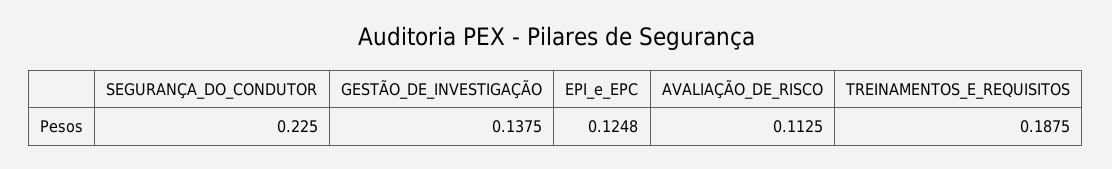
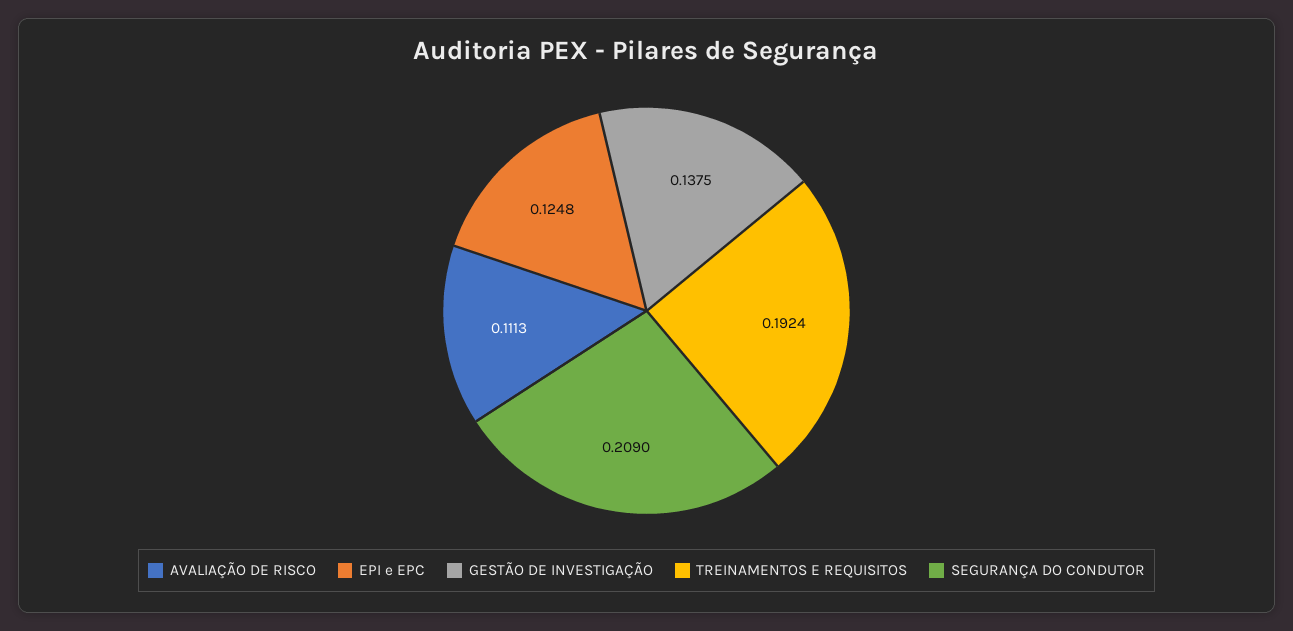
  {
-   "SEGURANÇA_DO_CONDUTOR": 0.225,
+   "SEGURANÇA_DO_CONDUTOR": 0.209,
    "GESTÃO_DE_INVESTIGAÇÃO": 0.1375,
    "EPI_e_EPC": 0.1248,
-   "AVALIAÇÃO_DE_RISCO": 0.1125,
+   "AVALIAÇÃO_DE_RISCO": 0.1113,
-   "TREINAMENTOS_E_REQUISITOS": 0.1875
+   "TREINAMENTOS_E_REQUISITOS": 0.1924
  }

